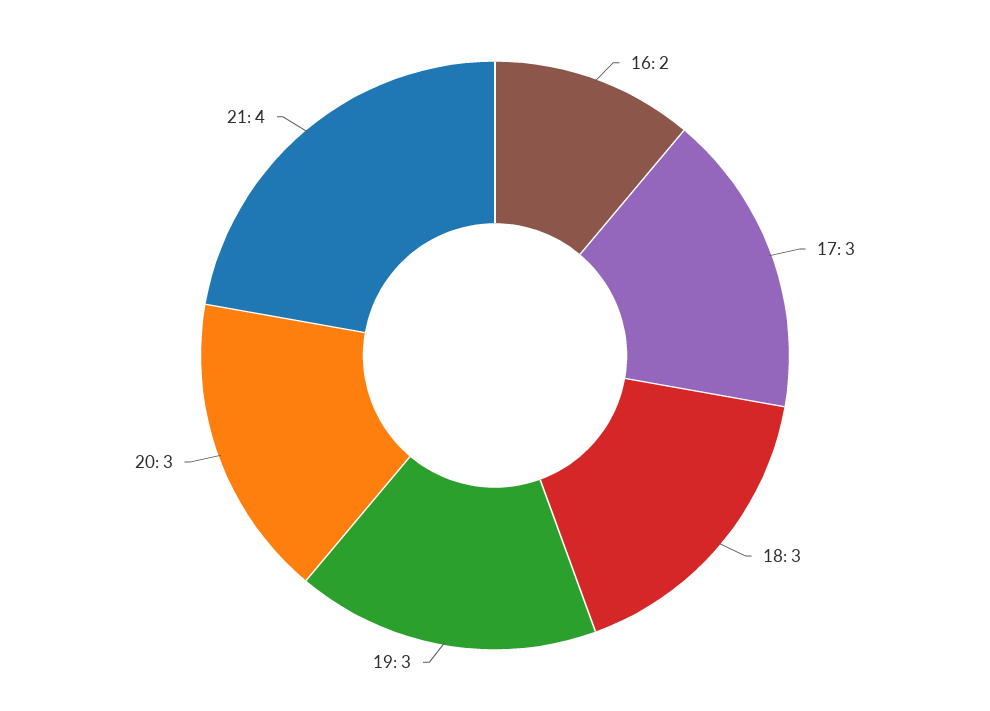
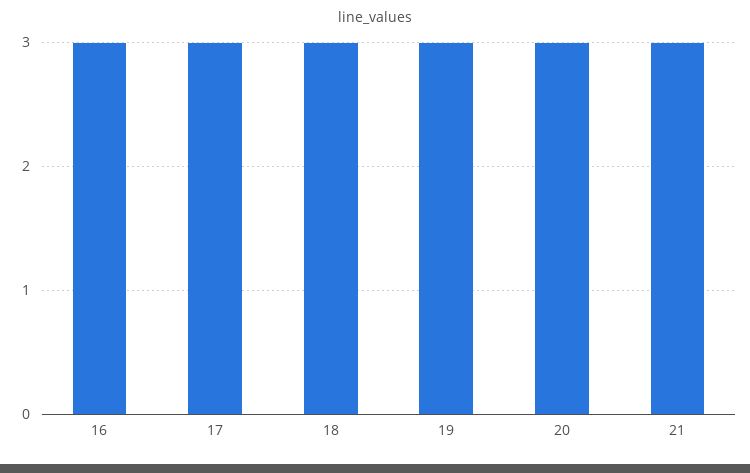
  {
-   "16": 2,
+   "16": 3,
    "17": 3,
    "18": 3,
    "19": 3,
    "20": 3,
-   "21": 4
+   "21": 3
  }

